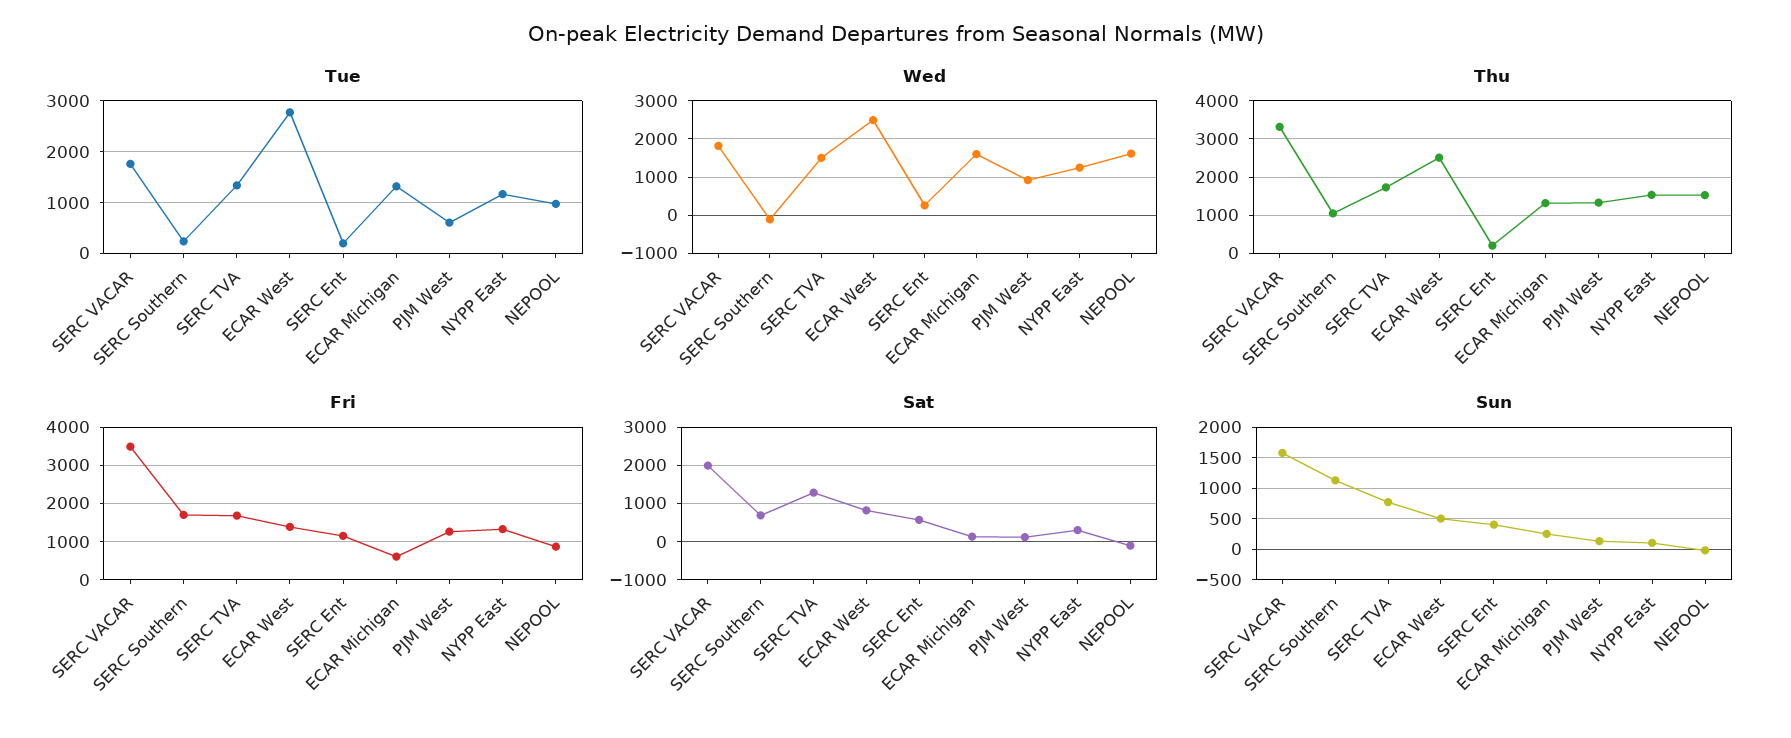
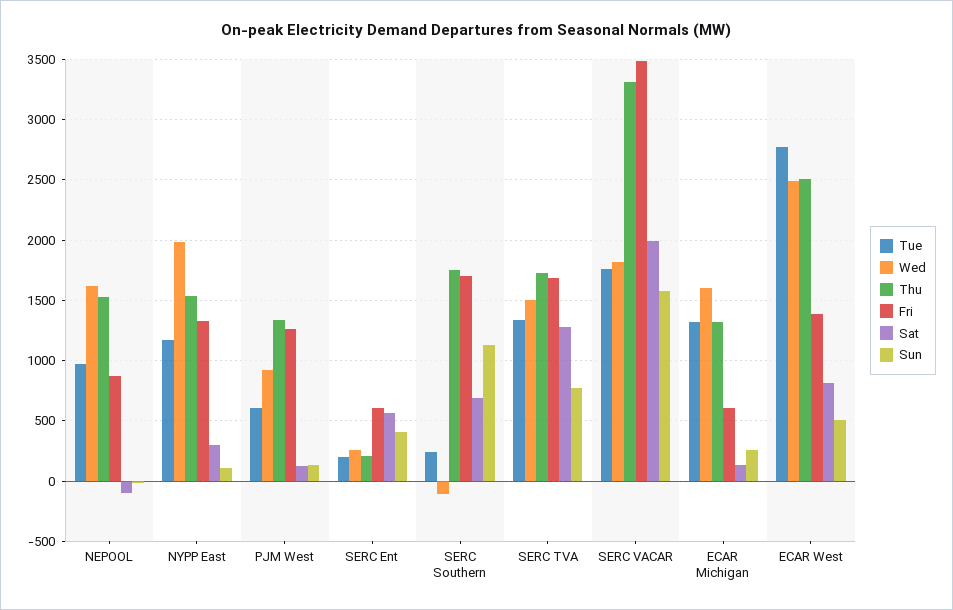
  {
    "Tue": {
      "SERC VACAR": 1750,
      "SERC Southern": 250,
      "SERC TVA": 1350,
      "ECAR West": 2750,
      "SERC Ent": 200,
      "ECAR Michigan": 1300,
      "PJM West": 600,
      "NYPP East": 1150,
      "NEPOOL": 950
    },
    "Wed": {
      "SERC VACAR": 1800,
      "SERC Southern": -100,
      "SERC TVA": 1500,
      "ECAR West": 2500,
      "SERC Ent": 250,
      "ECAR Michigan": 1600,
      "PJM West": 900,
-     "NYPP East": 1200,
+     "NYPP East": 2000,
      "NEPOOL": 1600
    },
    "Thu": {
      "SERC VACAR": 3300,
-     "SERC Southern": 1000,
+     "SERC Southern": 1750,
      "SERC TVA": 1750,
      "ECAR West": 2500,
      "SERC Ent": 200,
      "ECAR Michigan": 1300,
      "PJM West": 1350,
      "NYPP East": 1550,
      "NEPOOL": 1550
    },
    "Fri": {
      "SERC VACAR": 3500,
      "SERC Southern": 1700,
      "SERC TVA": 1700,
      "ECAR West": 1400,
-     "SERC Ent": 1200,
+     "SERC Ent": 600,
      "ECAR Michigan": 600,
      "PJM West": 1250,
      "NYPP East": 1350,
      "NEPOOL": 850
    },
    "Sat": {
      "SERC VACAR": 2000,
      "SERC Southern": 700,
      "SERC TVA": 1300,
      "ECAR West": 800,
      "SERC Ent": 550,
      "ECAR Michigan": 150,
      "PJM West": 100,
      "NYPP East": 300,
      "NEPOOL": -100
    },
    "Sun": {
      "SERC VACAR": 1600,
      "SERC Southern": 1150,
      "SERC TVA": 750,
      "ECAR West": 500,
      "SERC Ent": 400,
      "ECAR Michigan": 250,
      "PJM West": 150,
      "NYPP East": 100,
      "NEPOOL": 0
    }
  }

